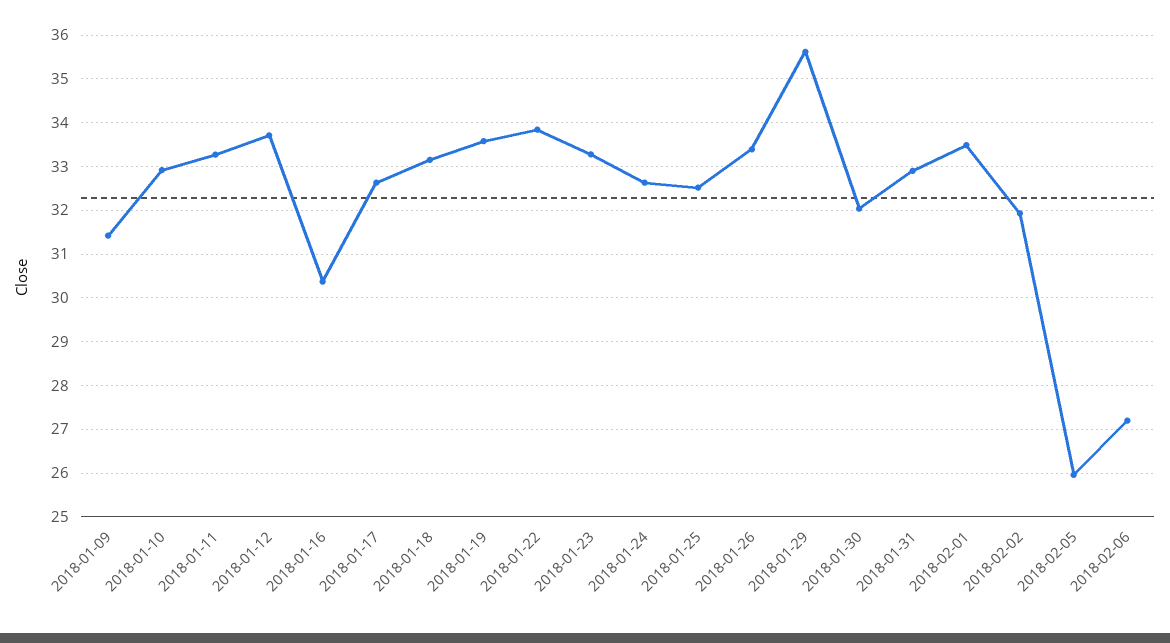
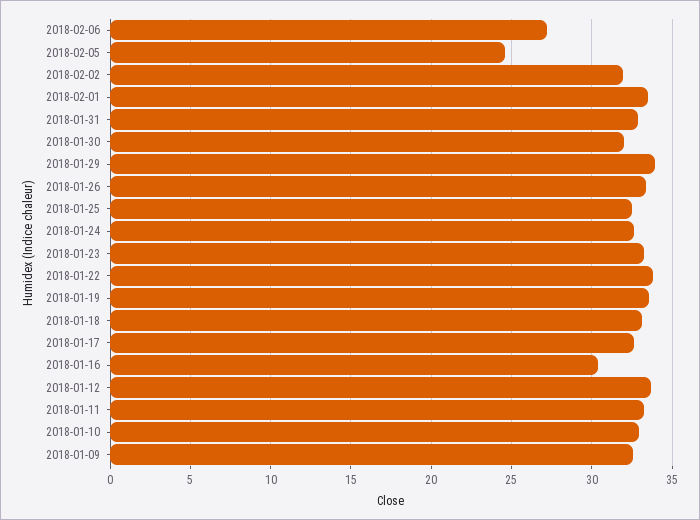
  {
-   "2018-01-09": 31.4,
+   "2018-01-09": 32.5,
    "2018-01-10": 33,
    "2018-01-11": 33.2,
    "2018-01-12": 33.8,
    "2018-01-16": 30.4,
    "2018-01-17": 32.6,
    "2018-01-18": 33.2,
    "2018-01-19": 33.6,
    "2018-01-22": 33.8,
    "2018-01-23": 33.2,
    "2018-01-24": 32.6,
    "2018-01-25": 32.6,
    "2018-01-26": 33.4,
-   "2018-01-29": 35.6,
+   "2018-01-29": 34,
    "2018-01-30": 32,
    "2018-01-31": 33,
    "2018-02-01": 33.4,
    "2018-02-02": 32,
-   "2018-02-05": 26,
+   "2018-02-05": 24.5,
    "2018-02-06": 27.2
  }

